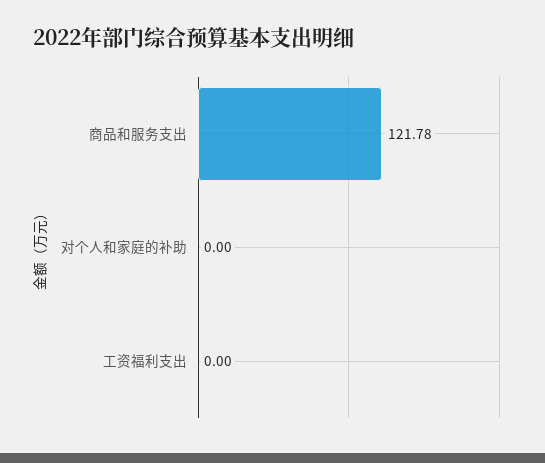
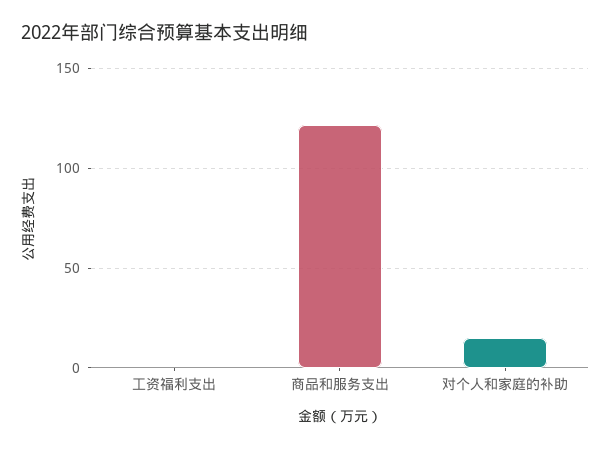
  {
    "商品和服务支出": 121.78,
-   "对个人和家庭的补助": 0,
+   "对个人和家庭的补助": 15,
    "工资福利支出": 0
  }

